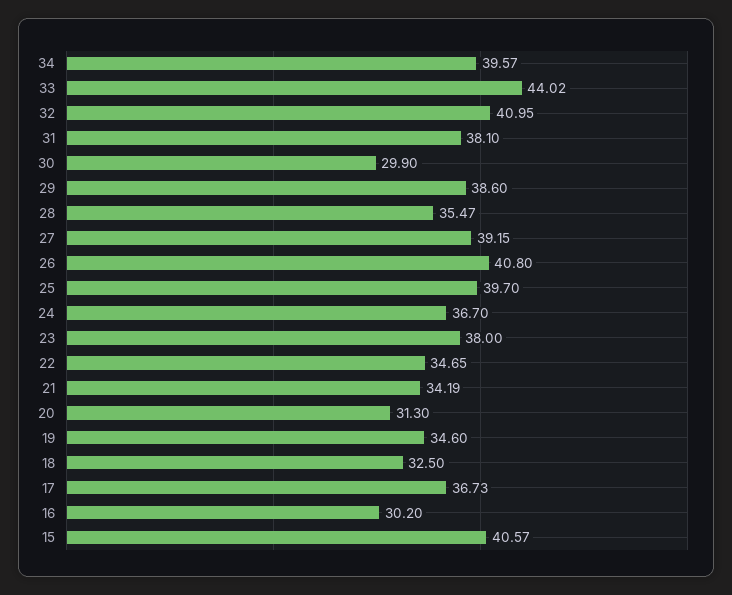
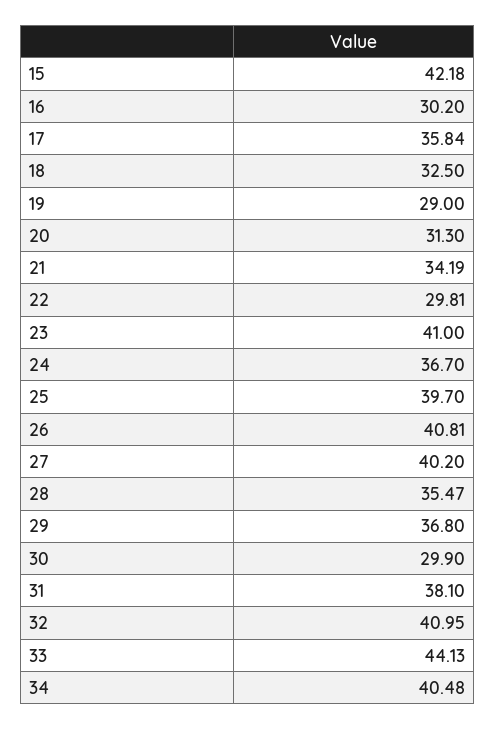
  {
-   "34": 39.57,
+   "34": 40.48,
-   "33": 44.02,
+   "33": 44.13,
    "32": 40.95,
    "31": 38.1,
    "30": 29.9,
-   "29": 38.6,
+   "29": 36.8,
    "28": 35.47,
-   "27": 39.15,
+   "27": 40.2,
-   "26": 40.8,
+   "26": 40.81,
    "25": 39.7,
    "24": 36.7,
-   "23": 38,
+   "23": 41,
-   "22": 34.65,
+   "22": 29.81,
    "21": 34.19,
    "20": 31.3,
-   "19": 34.6,
+   "19": 29,
    "18": 32.5,
-   "17": 36.73,
+   "17": 35.84,
    "16": 30.2,
-   "15": 40.57
+   "15": 42.18
  }

